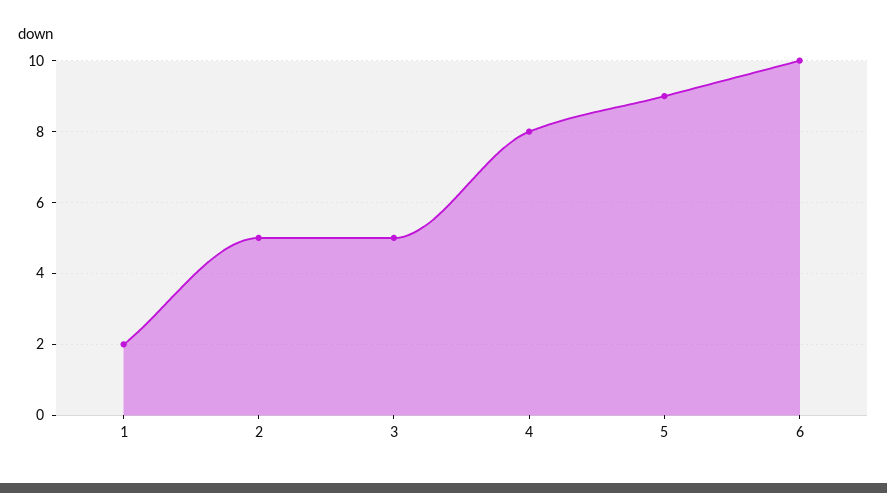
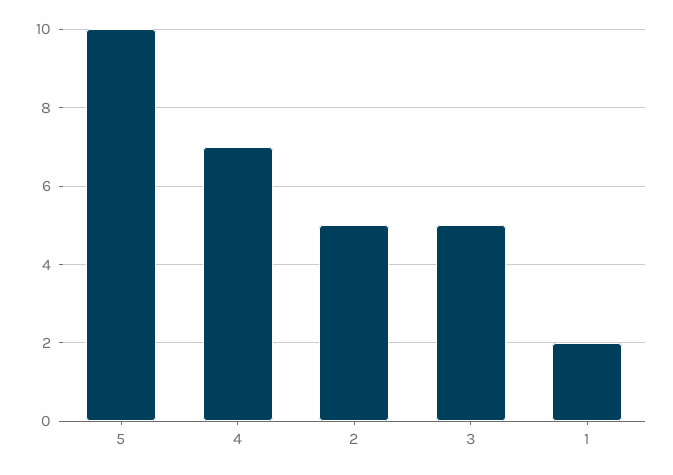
  {
    "1": 2,
    "2": 5,
    "3": 5,
-   "4": 8,
+   "4": 7,
-   "5": 9,
+   "5": 10
-   "6": 10
  }

